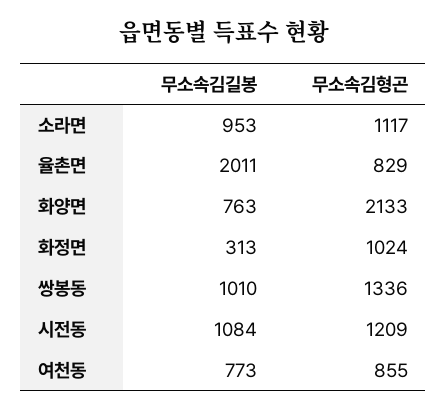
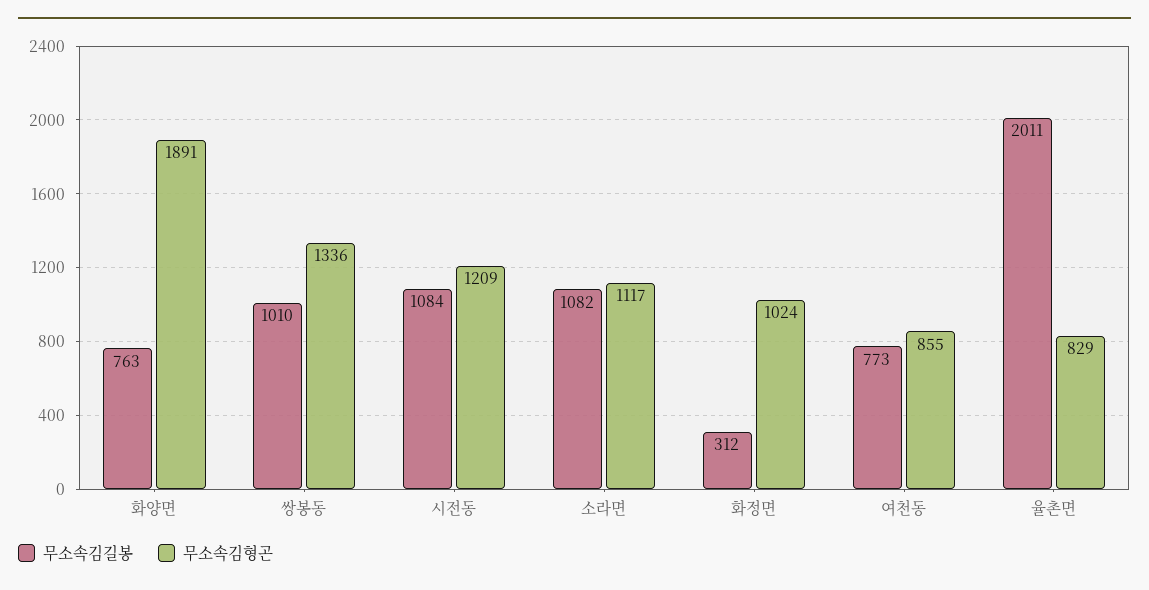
  {
    "무소속김길봉": {
-     "소라면": 953,
+     "소라면": 1082,
      "율촌면": 2011,
      "화양면": 763,
-     "화정면": 313,
+     "화정면": 312,
      "쌍봉동": 1010,
      "시전동": 1084,
      "여천동": 773
    },
    "무소속김형곤": {
      "소라면": 1117,
      "율촌면": 829,
-     "화양면": 2133,
+     "화양면": 1891,
      "화정면": 1024,
      "쌍봉동": 1336,
      "시전동": 1209,
      "여천동": 855
    }
  }

